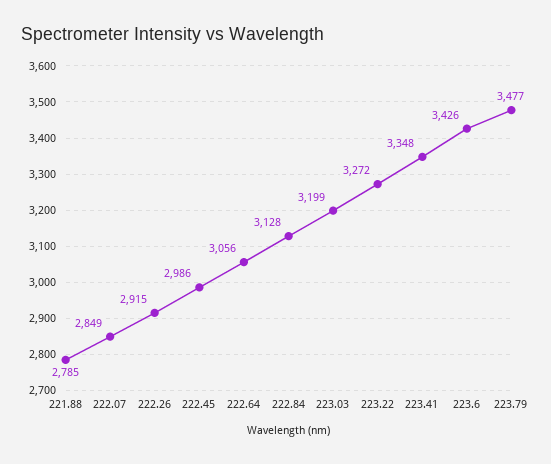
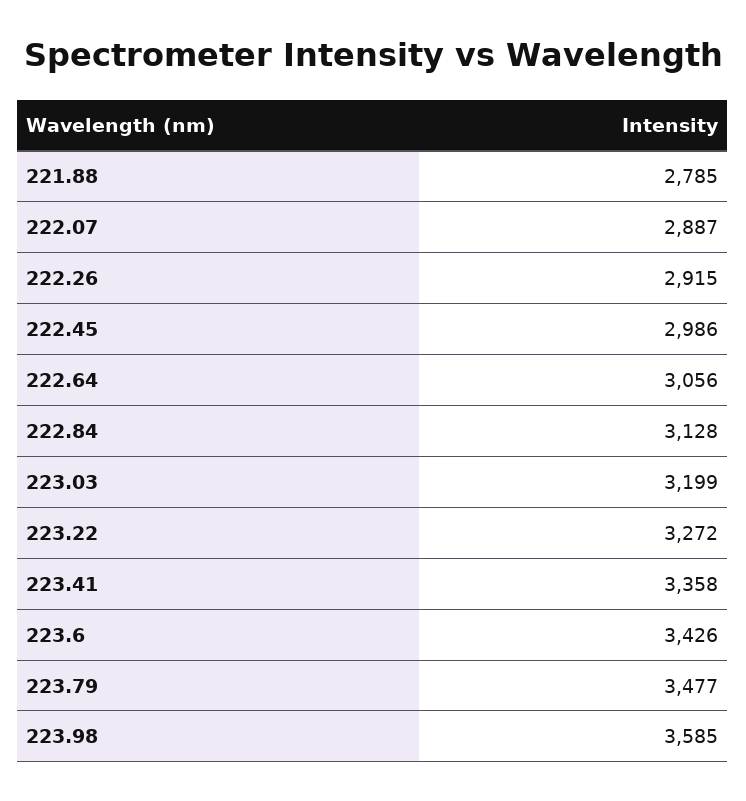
  {
    "221.88": 2785,
-   "222.07": 2849,
+   "222.07": 2887,
    "222.26": 2915,
    "222.45": 2986,
    "222.64": 3056,
    "222.84": 3128,
    "223.03": 3199,
    "223.22": 3272,
-   "223.41": 3348,
+   "223.41": 3358,
    "223.6": 3426,
-   "223.79": 3477
+   "223.79": 3477,
+   "223.98": 3585
  }

